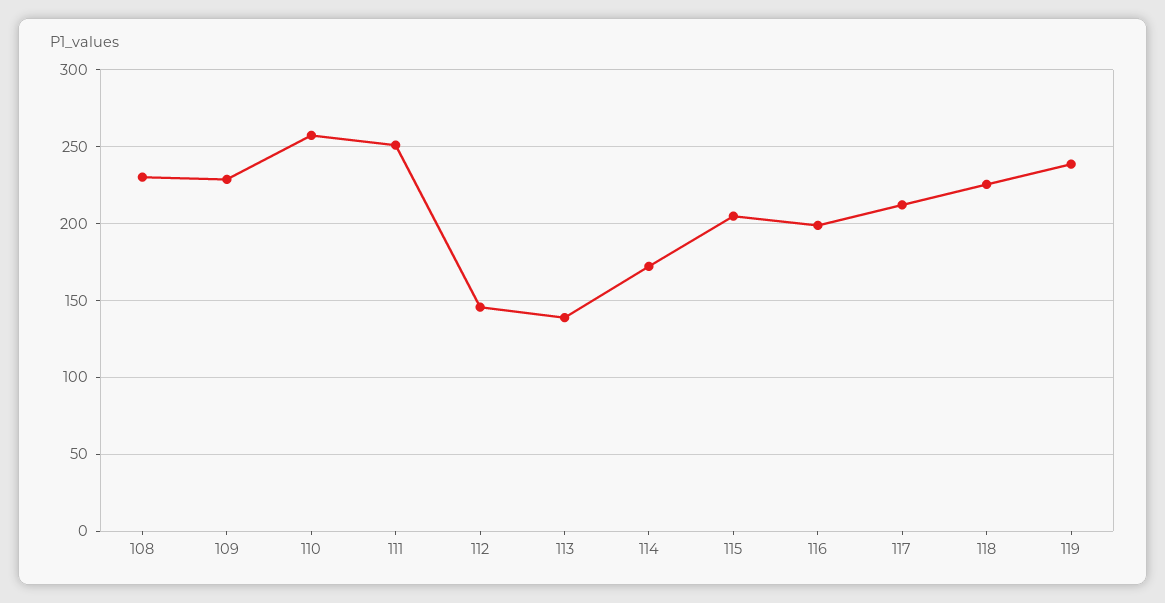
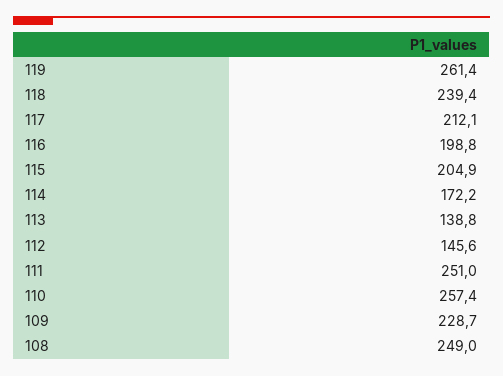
  {
-   "108": 230,
+   "108": 249,
    "109": 228.7,
    "110": 257.4,
    "111": 251,
    "112": 145.6,
    "113": 138.8,
    "114": 172.2,
    "115": 204.9,
    "116": 198.8,
    "117": 212.1,
-   "118": 225,
+   "118": 239.4,
-   "119": 240
+   "119": 261.4
  }

